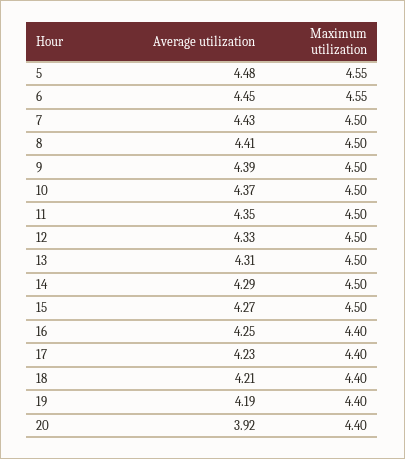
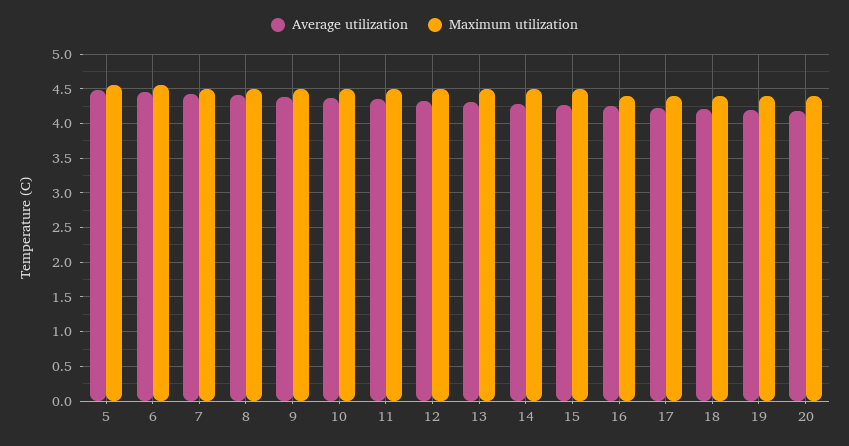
  {
    "Average utilization": {
      "5": 4.48,
      "6": 4.45,
      "7": 4.43,
      "8": 4.41,
      "9": 4.39,
      "10": 4.37,
      "11": 4.35,
      "12": 4.33,
      "13": 4.31,
      "14": 4.29,
      "15": 4.27,
      "16": 4.25,
      "17": 4.23,
      "18": 4.21,
      "19": 4.19,
-     "20": 3.92
+     "20": 4.2
    },
    "Maximum utilization": {
      "5": 4.55,
      "6": 4.55,
      "7": 4.5,
      "8": 4.5,
      "9": 4.5,
      "10": 4.5,
      "11": 4.5,
      "12": 4.5,
      "13": 4.5,
      "14": 4.5,
      "15": 4.5,
      "16": 4.4,
      "17": 4.4,
      "18": 4.4,
      "19": 4.4,
      "20": 4.4
    }
  }

